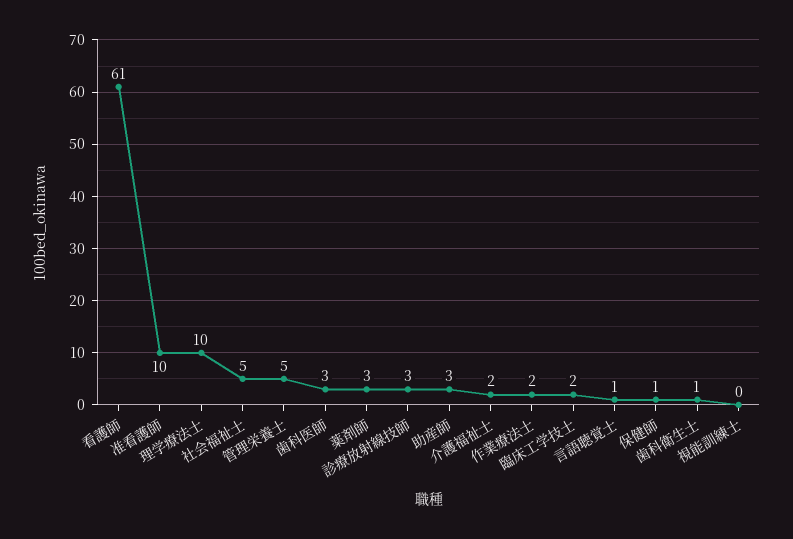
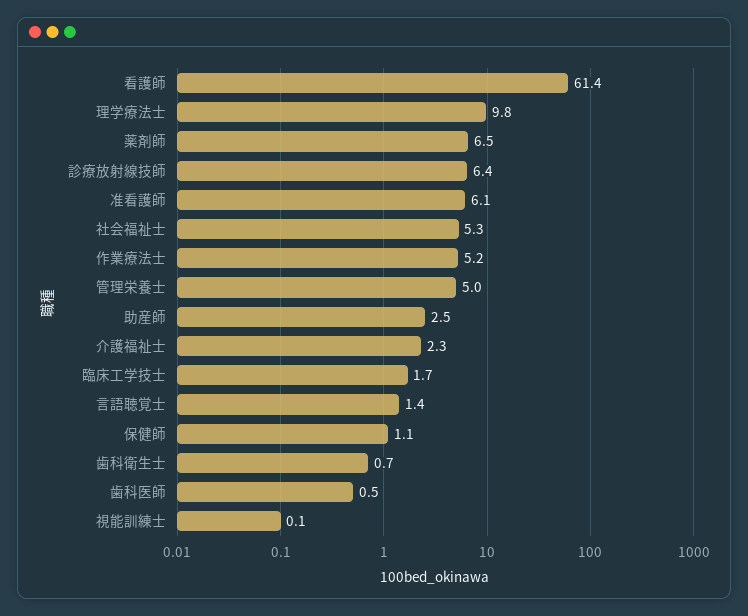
  {
    "看護師": 61.4,
-   "准看護師": 10,
+   "准看護師": 6.1,
    "理学療法士": 9.8,
    "社会福祉士": 5.3,
    "管理栄養士": 5,
-   "歯科医師": 3,
+   "歯科医師": 0.5,
-   "薬剤師": 3,
+   "薬剤師": 6.5,
-   "診療放射線技師": 3,
+   "診療放射線技師": 6.4,
    "助産師": 2.5,
    "介護福祉士": 2.3,
-   "作業療法士": 2,
+   "作業療法士": 5.2,
    "臨床工学技士": 1.7,
    "言語聴覚士": 1.4,
    "保健師": 1.1,
    "歯科衛生士": 0.7,
    "視能訓練士": 0.1
  }

